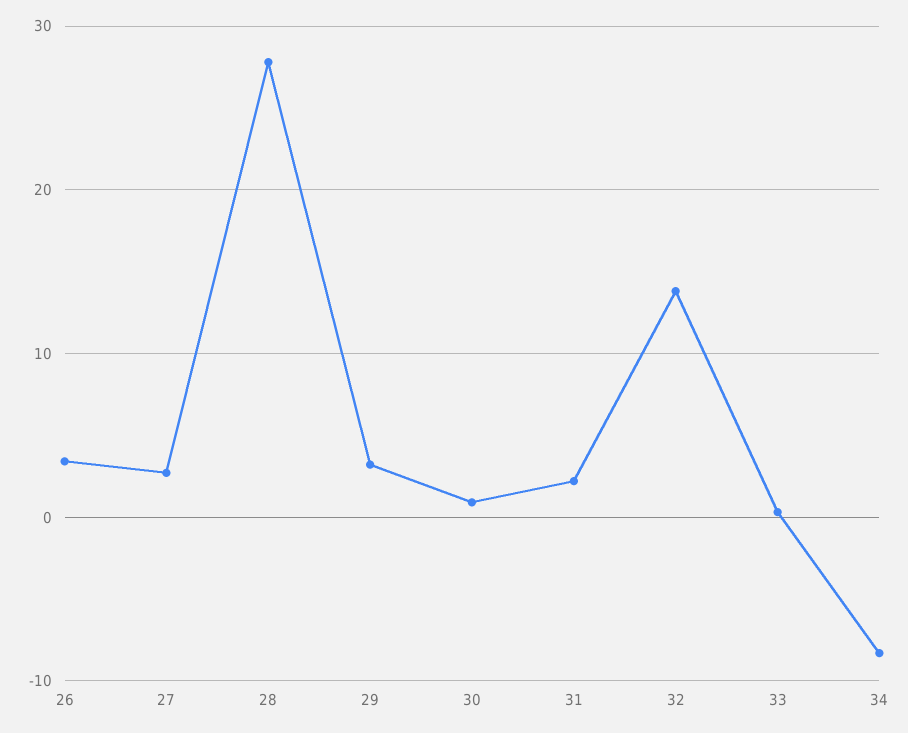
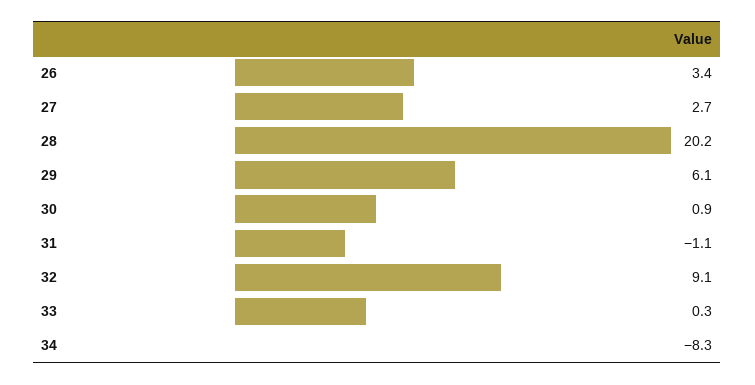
  {
    "26": 3.4,
    "27": 2.7,
-   "28": 28,
+   "28": 20.2,
-   "29": 3,
+   "29": 6.1,
    "30": 0.9,
-   "31": 2,
+   "31": -1.1,
-   "32": 14,
+   "32": 9.1,
    "33": 0.3,
    "34": -8.3
  }

